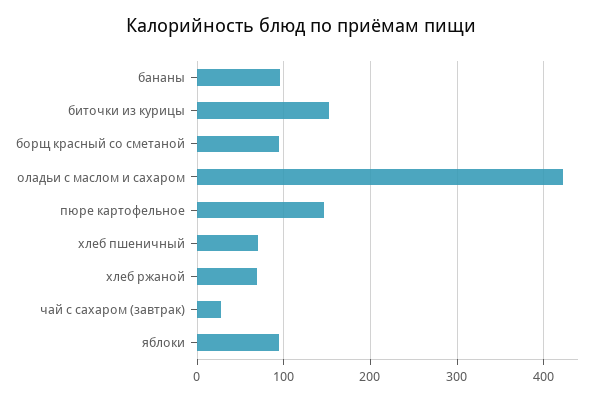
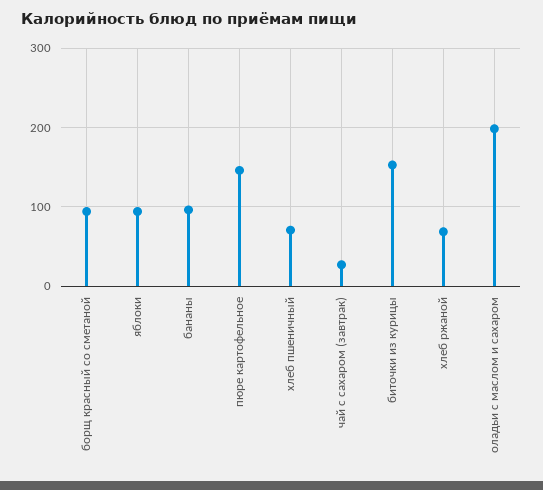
  {
    "бананы": 100,
    "биточки из курицы": 150,
    "борщ красный со сметаной": 90,
-   "оладьи с маслом и сахаром": 420,
+   "оладьи с маслом и сахаром": 200,
    "пюре картофельное": 150,
    "хлеб пшеничный": 70,
    "хлеб ржаной": 70,
    "чай с сахаром (завтрак)": 30,
    "яблоки": 90
  }

